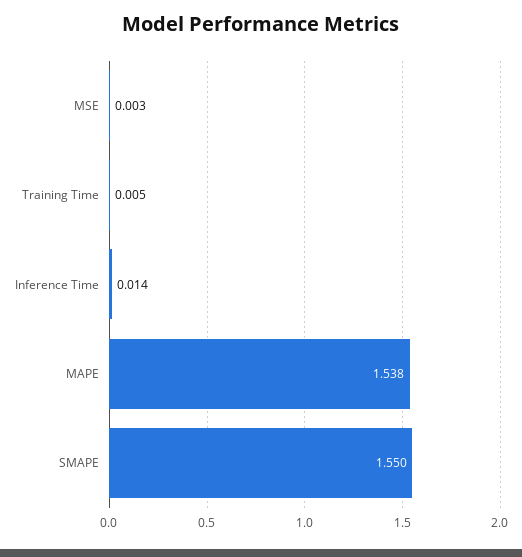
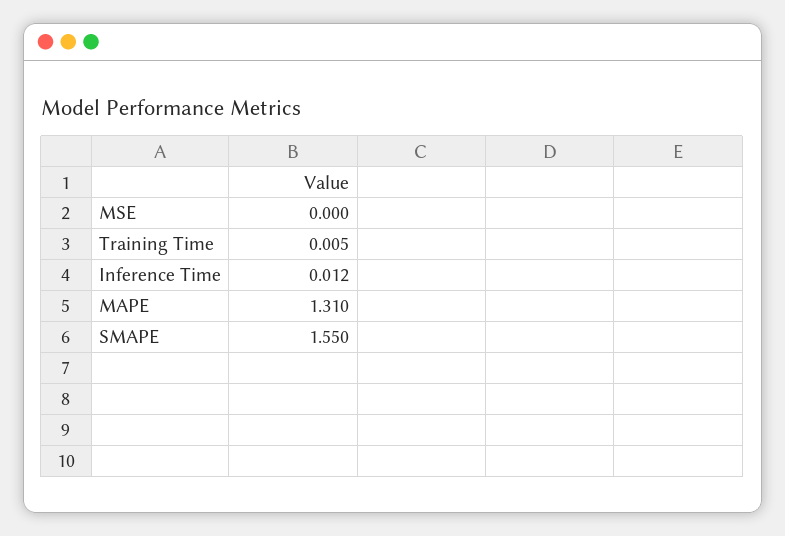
  {
-   "MSE": 0.003,
+   "MSE": 0,
    "Training Time": 0.005,
-   "Inference Time": 0.014,
+   "Inference Time": 0.012,
-   "MAPE": 1.538,
+   "MAPE": 1.31,
    "SMAPE": 1.55
  }

